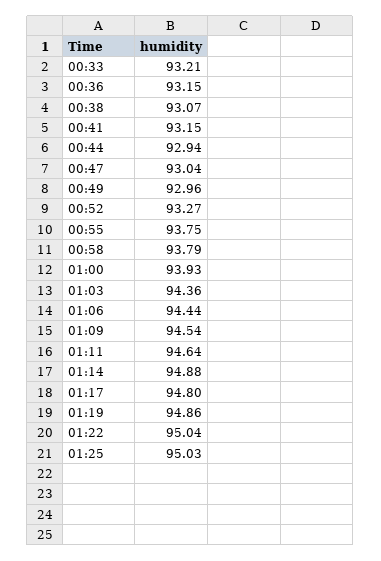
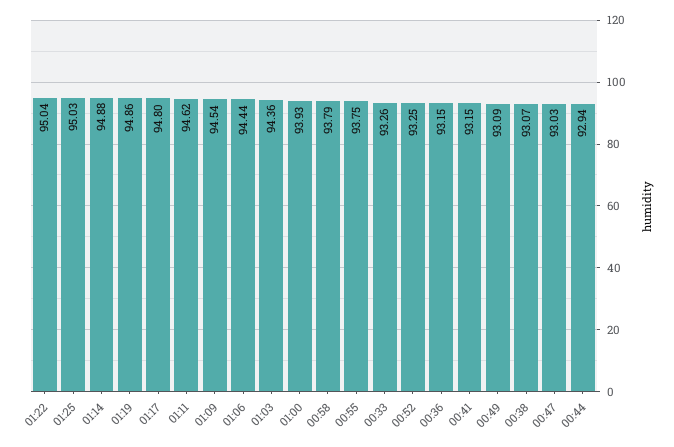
  {
-   "00:33": 93.21,
+   "00:33": 93.26,
    "00:36": 93.15,
    "00:38": 93.07,
    "00:41": 93.15,
    "00:44": 92.94,
-   "00:47": 93.04,
+   "00:47": 93.03,
-   "00:49": 92.96,
+   "00:49": 93.09,
-   "00:52": 93.27,
+   "00:52": 93.25,
    "00:55": 93.75,
    "00:58": 93.79,
    "01:00": 93.93,
    "01:03": 94.36,
    "01:06": 94.44,
    "01:09": 94.54,
-   "01:11": 94.64,
+   "01:11": 94.62,
    "01:14": 94.88,
    "01:17": 94.8,
    "01:19": 94.86,
    "01:22": 95.04,
    "01:25": 95.03
  }

